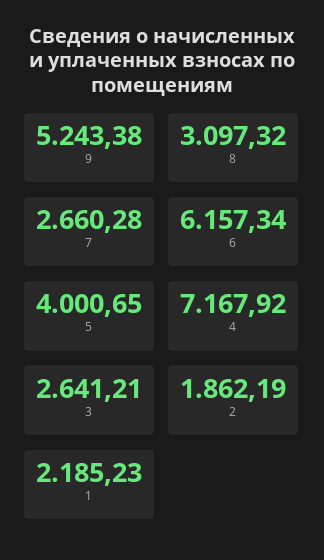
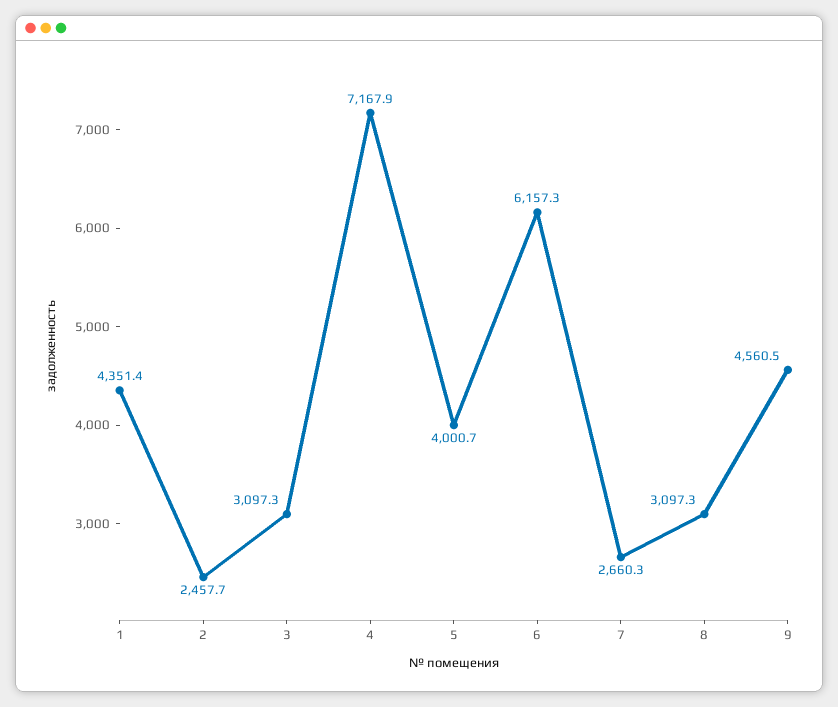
  {
-   "9": 5243.38,
+   "9": 4560.5,
    "8": 3097.32,
    "7": 2660.28,
    "6": 6157.34,
    "5": 4000.65,
    "4": 7167.92,
-   "3": 2641.21,
+   "3": 3097.3,
-   "2": 1862.19,
+   "2": 2457.7,
-   "1": 2185.23
+   "1": 4351.4
  }

